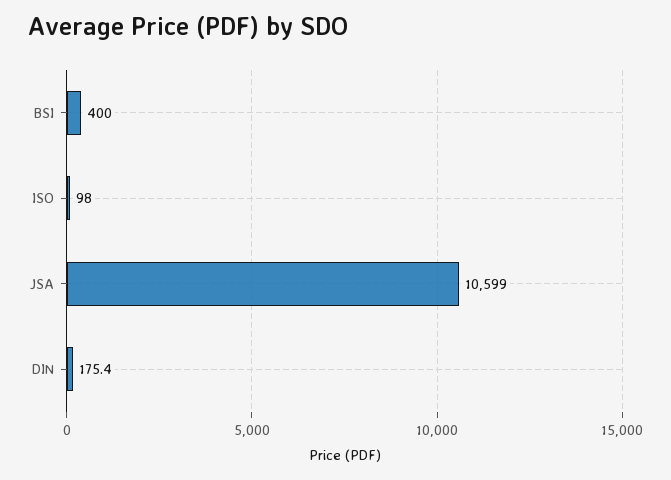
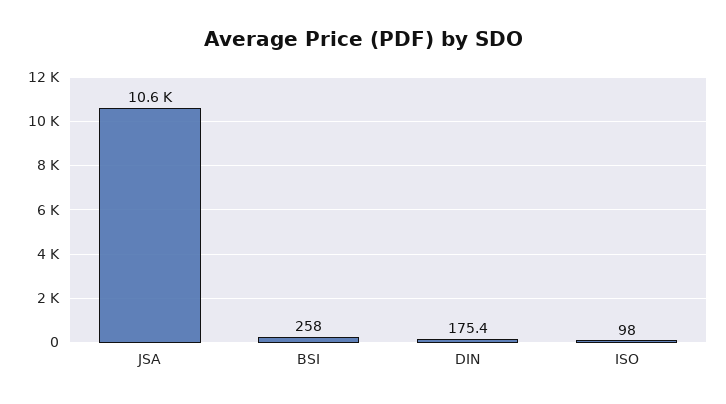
  {
-   "BSI": 400,
+   "BSI": 258,
    "ISO": 98,
    "JSA": 10599,
    "DIN": 175.4
  }

